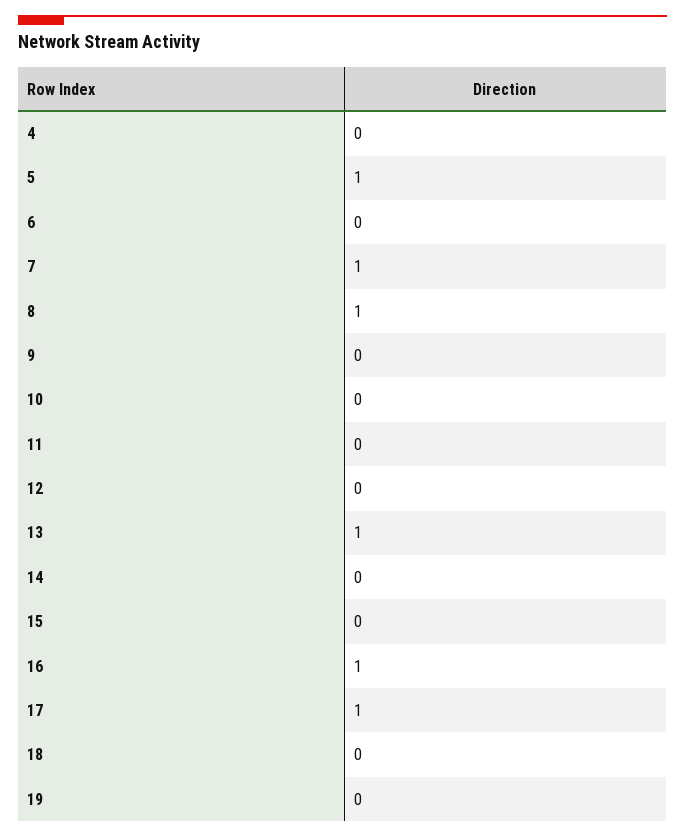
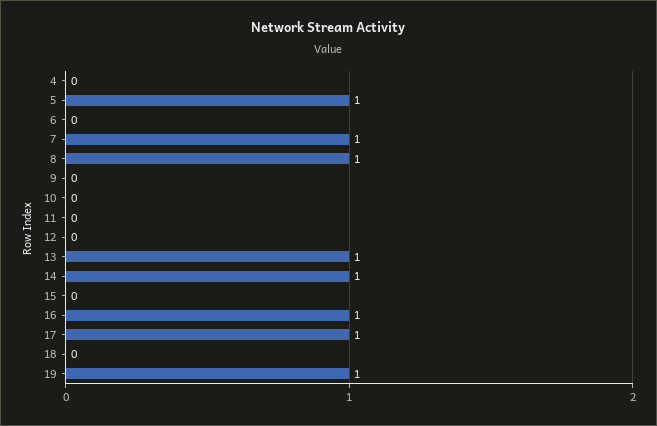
  {
    "4": 0,
    "5": 1,
    "6": 0,
    "7": 1,
    "8": 1,
    "9": 0,
    "10": 0,
    "11": 0,
    "12": 0,
    "13": 1,
-   "14": 0,
+   "14": 1,
    "15": 0,
    "16": 1,
    "17": 1,
    "18": 0,
-   "19": 0
+   "19": 1
  }

